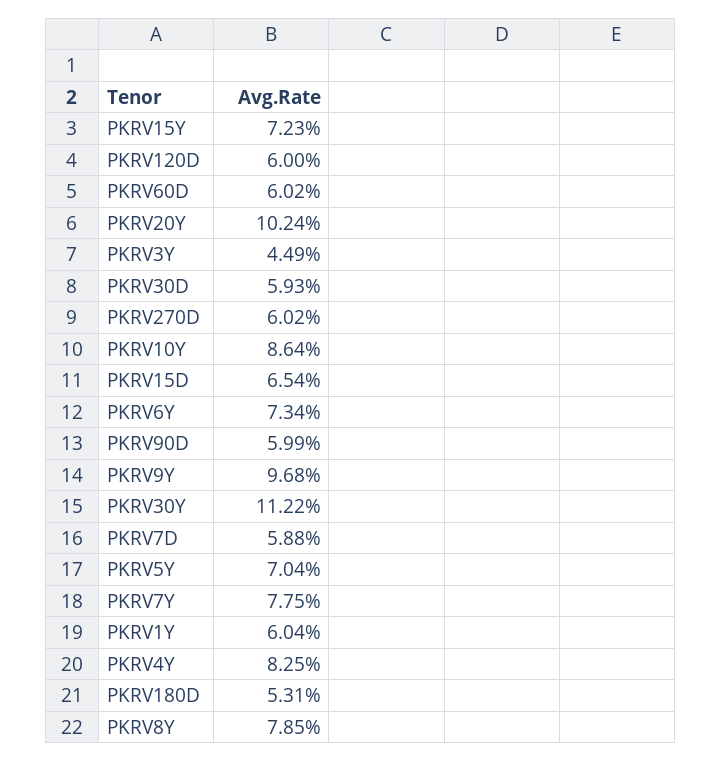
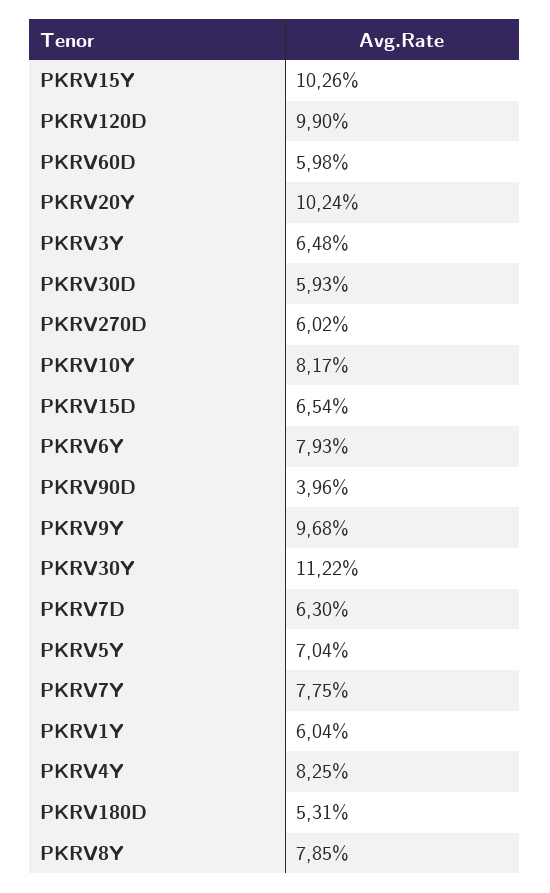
  {
-   "PKRV15Y": 7.23,
+   "PKRV15Y": 10.26,
-   "PKRV120D": 6,
+   "PKRV120D": 9.9,
-   "PKRV60D": 6.02,
+   "PKRV60D": 5.98,
    "PKRV20Y": 10.24,
-   "PKRV3Y": 4.49,
+   "PKRV3Y": 6.48,
    "PKRV30D": 5.93,
    "PKRV270D": 6.02,
-   "PKRV10Y": 8.64,
+   "PKRV10Y": 8.17,
    "PKRV15D": 6.54,
-   "PKRV6Y": 7.34,
+   "PKRV6Y": 7.93,
-   "PKRV90D": 5.99,
+   "PKRV90D": 3.96,
    "PKRV9Y": 9.68,
    "PKRV30Y": 11.22,
-   "PKRV7D": 5.88,
+   "PKRV7D": 6.3,
    "PKRV5Y": 7.04,
    "PKRV7Y": 7.75,
    "PKRV1Y": 6.04,
    "PKRV4Y": 8.25,
    "PKRV180D": 5.31,
    "PKRV8Y": 7.85
  }

